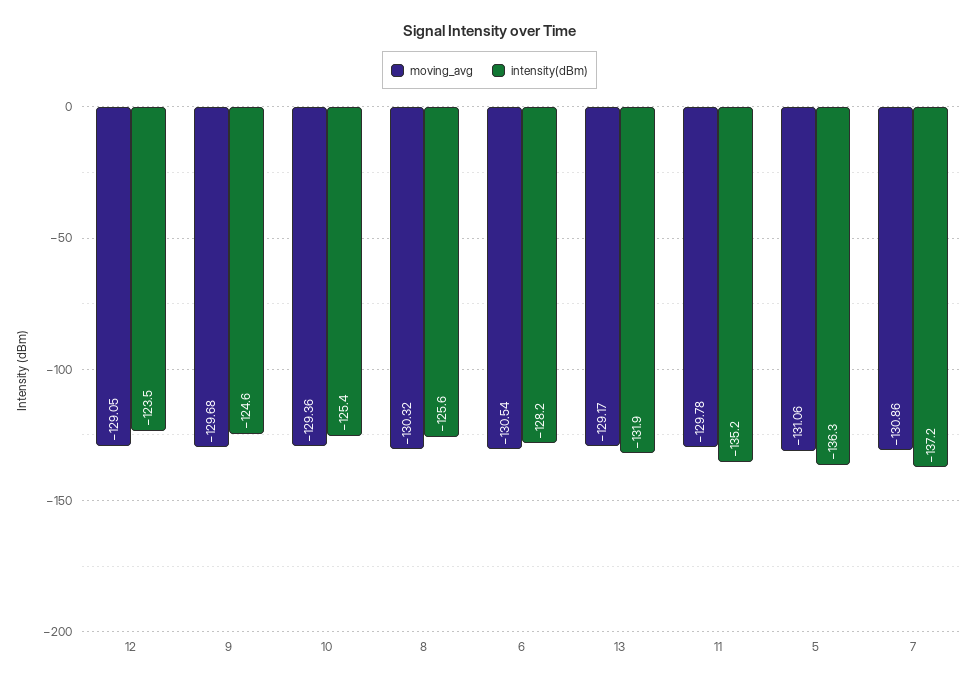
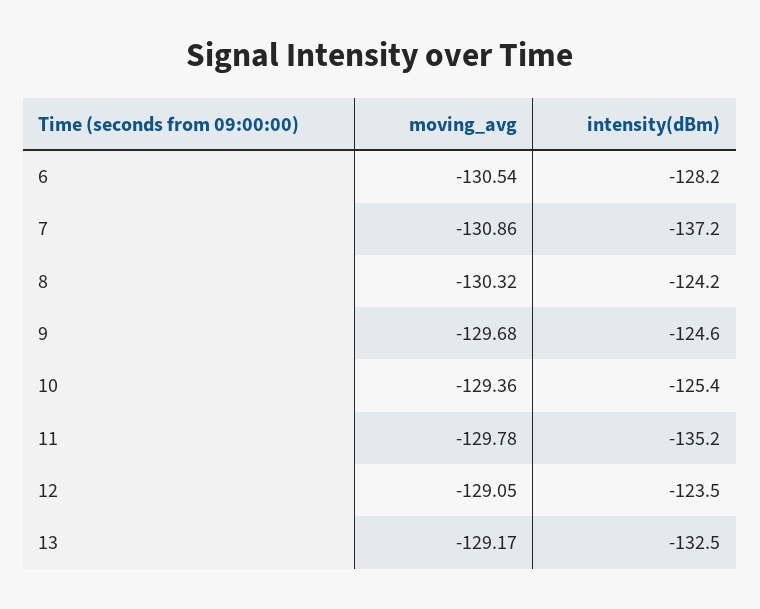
  {
    "moving_avg": {
      "12": -129.05,
      "9": -129.68,
      "10": -129.36,
      "8": -130.32,
      "6": -130.54,
      "13": -129.17,
      "11": -129.78,
-     "5": -131.06,
      "7": -130.86
    },
    "intensity(dBm)": {
      "12": -123.5,
      "9": -124.6,
      "10": -125.4,
-     "8": -125.6,
+     "8": -124.2,
      "6": -128.2,
-     "13": -131.9,
+     "13": -132.5,
      "11": -135.2,
-     "5": -136.3,
      "7": -137.2
    }
  }

